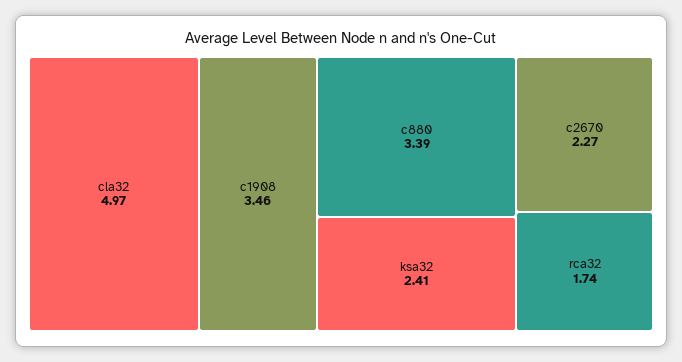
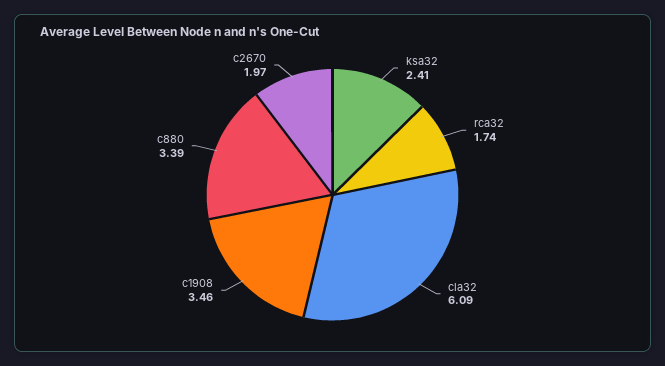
  {
-   "cla32": 4.97,
+   "cla32": 6.09,
    "c1908": 3.46,
    "c880": 3.39,
    "ksa32": 2.41,
-   "c2670": 2.27,
+   "c2670": 1.97,
    "rca32": 1.74
  }

